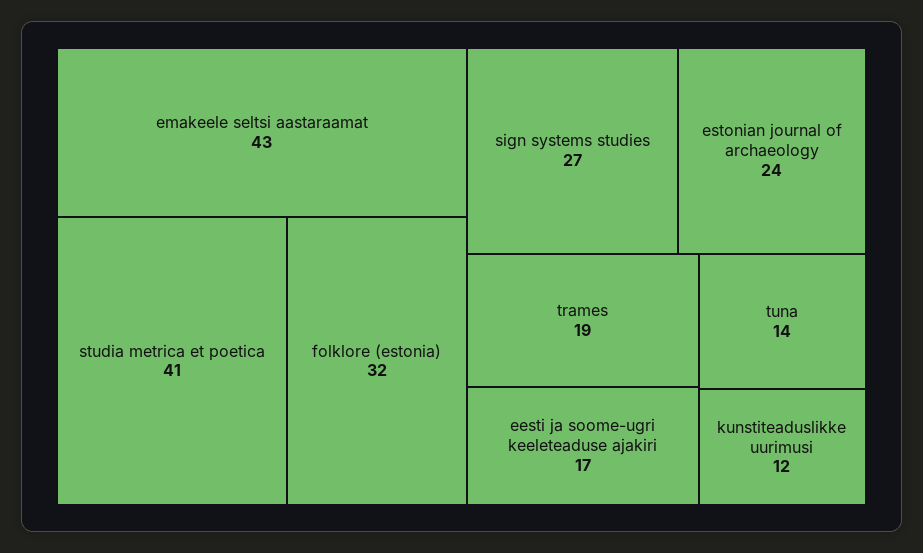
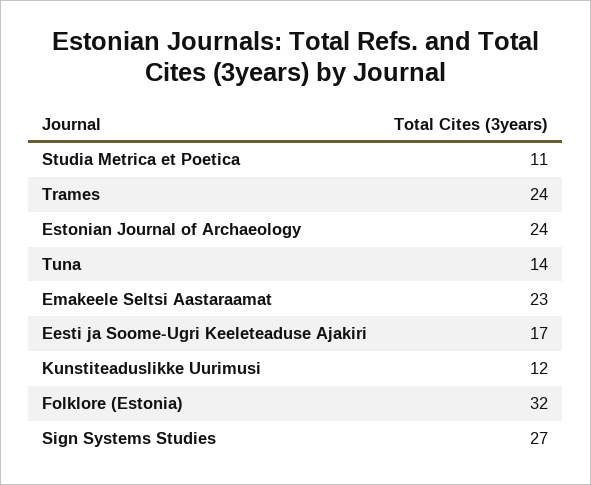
  {
-   "emakeele seltsi aastaraamat": 43,
+   "emakeele seltsi aastaraamat": 23,
-   "studia metrica et poetica": 41,
+   "studia metrica et poetica": 11,
    "folklore (estonia)": 32,
    "sign systems studies": 27,
    "estonian journal of archaeology": 24,
-   "trames": 19,
+   "trames": 24,
    "eesti ja soome-ugri keeleteaduse ajakiri": 17,
    "tuna": 14,
    "kunstiteaduslikke uurimusi": 12
  }

